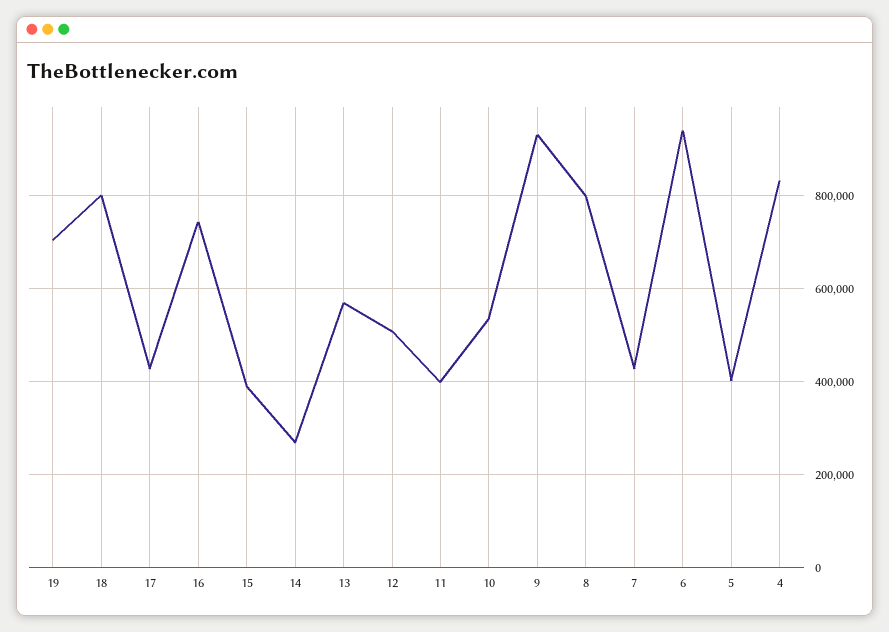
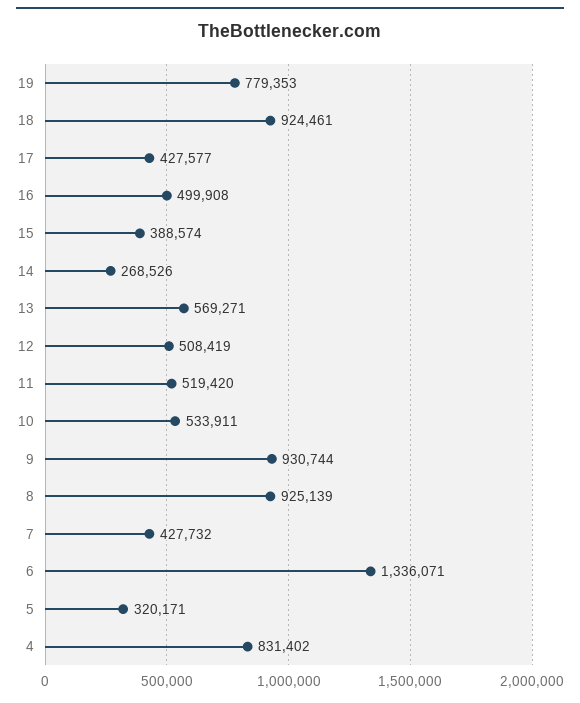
  {
-   "19": 700000,
+   "19": 779353,
-   "18": 800000,
+   "18": 924461,
    "17": 427577,
-   "16": 740000,
+   "16": 499908,
    "15": 388574,
    "14": 268526,
    "13": 569271,
    "12": 508419,
-   "11": 400000,
+   "11": 519420,
    "10": 533911,
    "9": 930744,
-   "8": 800000,
+   "8": 925139,
    "7": 427732,
-   "6": 940000,
+   "6": 1336071,
-   "5": 400000,
+   "5": 320171,
    "4": 831402
  }

